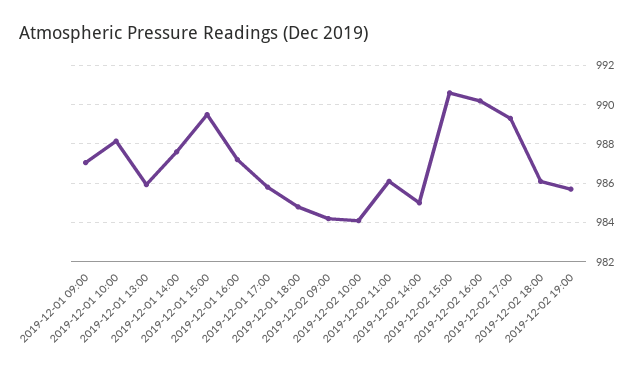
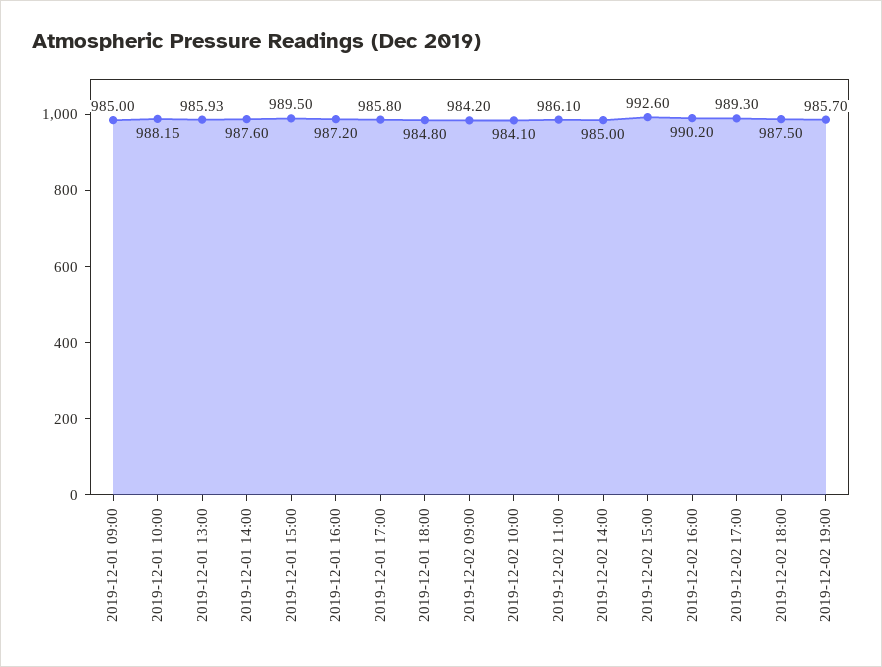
  {
-   "2019-12-01 09:00": 987,
+   "2019-12-01 09:00": 985,
    "2019-12-01 10:00": 988.15,
    "2019-12-01 13:00": 985.93,
    "2019-12-01 14:00": 987.6,
    "2019-12-01 15:00": 989.5,
    "2019-12-01 16:00": 987.2,
    "2019-12-01 17:00": 985.8,
    "2019-12-01 18:00": 984.8,
    "2019-12-02 09:00": 984.2,
    "2019-12-02 10:00": 984.1,
    "2019-12-02 11:00": 986.1,
    "2019-12-02 14:00": 985,
-   "2019-12-02 15:00": 990.5,
+   "2019-12-02 15:00": 992.6,
    "2019-12-02 16:00": 990.2,
    "2019-12-02 17:00": 989.3,
-   "2019-12-02 18:00": 986,
+   "2019-12-02 18:00": 987.5,
    "2019-12-02 19:00": 985.7
  }

